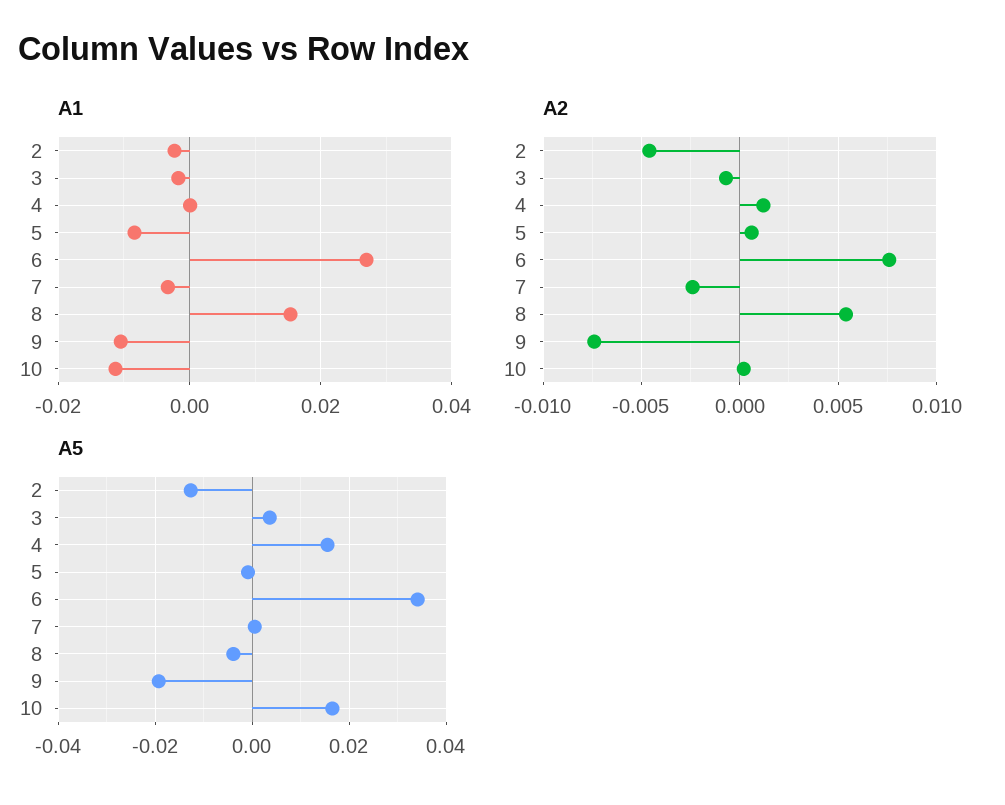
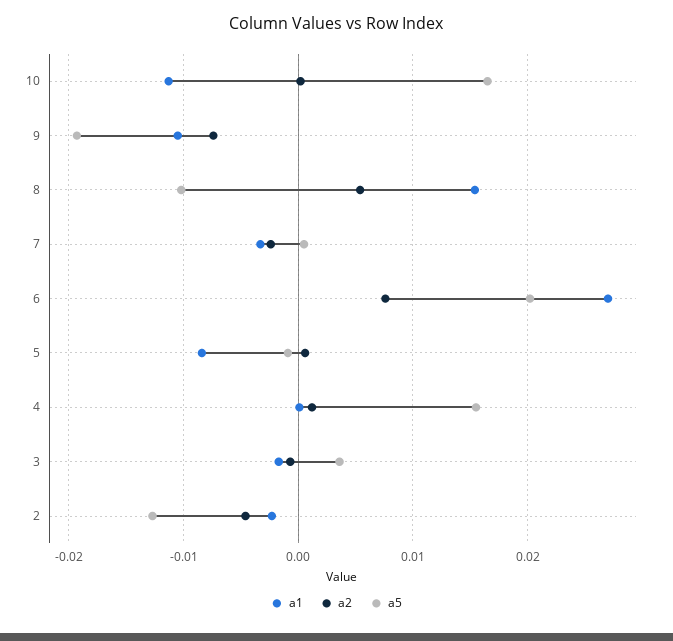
  {
    "A1": {
      "2": -0.002,
      "3": -0.002,
      "4": 0,
      "5": -0.008,
      "6": 0.027,
      "7": -0.003,
      "8": 0.015,
      "9": -0.011,
      "10": -0.011
    },
    "A2": {
      "2": -0.0045,
      "3": -0.0005,
      "4": 0.001,
      "5": 0.0005,
      "6": 0.0075,
      "7": -0.0025,
      "8": 0.0055,
      "9": -0.0075,
      "10": 0
    },
    "A5": {
      "2": -0.013,
      "3": 0.004,
      "4": 0.016,
      "5": -0.001,
-     "6": 0.034,
+     "6": 0.02,
      "7": 0.001,
-     "8": -0.004,
+     "8": -0.01,
      "9": -0.019,
      "10": 0.017
    }
  }

